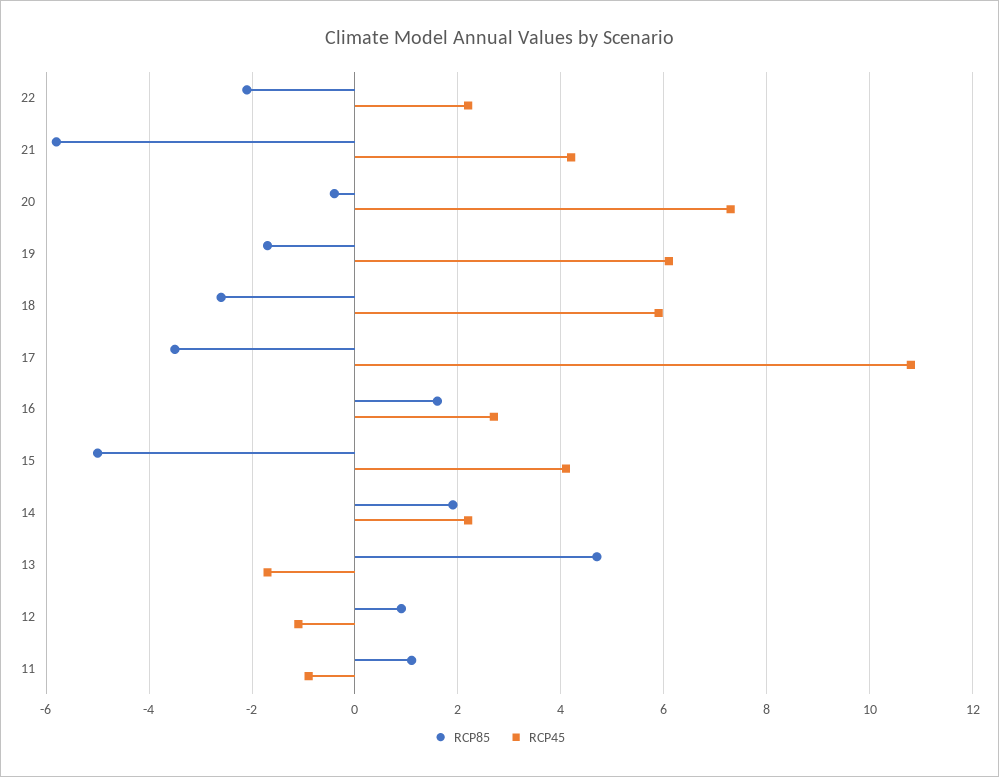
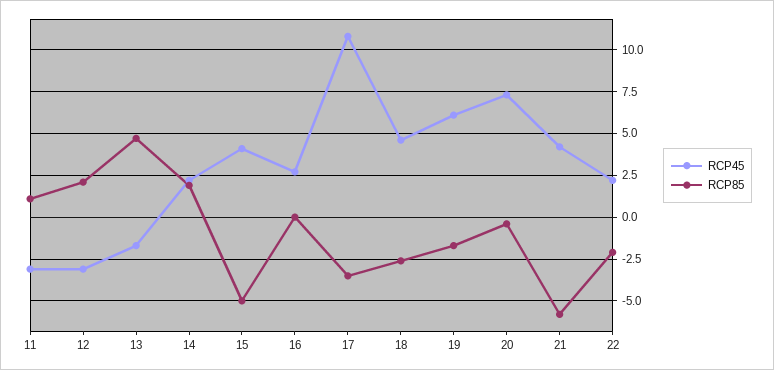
  {
    "RCP85": {
      "22": -2,
      "21": -6,
      "20": -0.5,
      "19": -1.5,
      "18": -2.5,
      "17": -3.5,
-     "16": 1.5,
+     "16": 0,
      "15": -5,
      "14": 2,
      "13": 4.5,
-     "12": 1,
+     "12": 2,
      "11": 1
    },
    "RCP45": {
      "22": 2,
      "21": 4,
      "20": 7.5,
      "19": 6,
-     "18": 6,
+     "18": 4.5,
      "17": 11,
      "16": 2.5,
      "15": 4,
      "14": 2,
      "13": -1.5,
-     "12": -1,
+     "12": -3,
-     "11": -1
+     "11": -3
    }
  }

